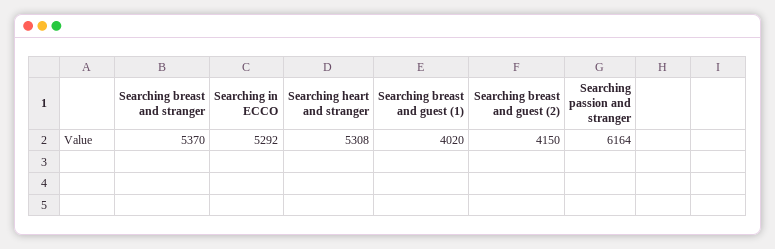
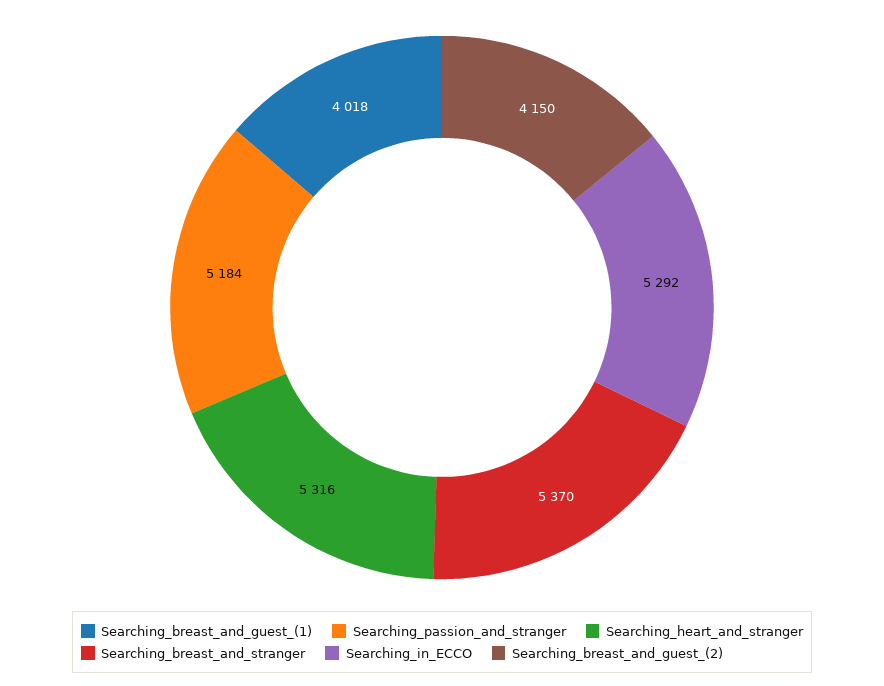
  {
    "Searching breast and stranger": 5370,
    "Searching in ECCO": 5292,
-   "Searching heart and stranger": 5308,
+   "Searching heart and stranger": 5316,
-   "Searching breast and guest (1)": 4020,
+   "Searching breast and guest (1)": 4018,
    "Searching breast and guest (2)": 4150,
-   "Searching passion and stranger": 6164
+   "Searching passion and stranger": 5184
  }

